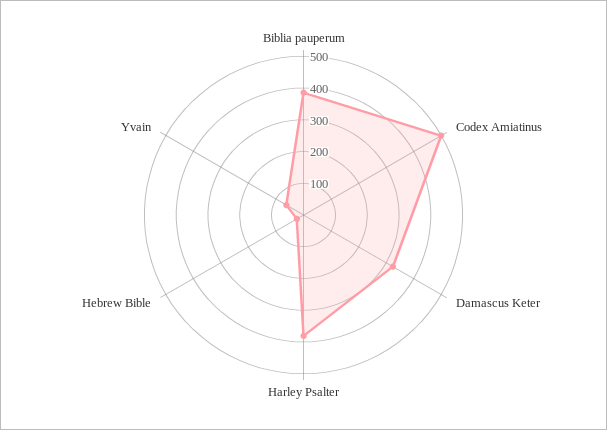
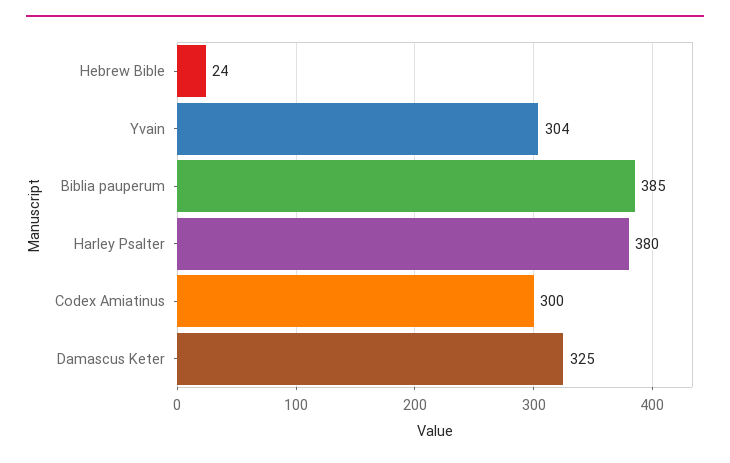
  {
    "Biblia pauperum": 385,
-   "Codex Amiatinus": 500,
+   "Codex Amiatinus": 300,
    "Damascus Keter": 325,
    "Harley Psalter": 380,
    "Hebrew Bible": 24,
-   "Yvain": 50
+   "Yvain": 304
  }

